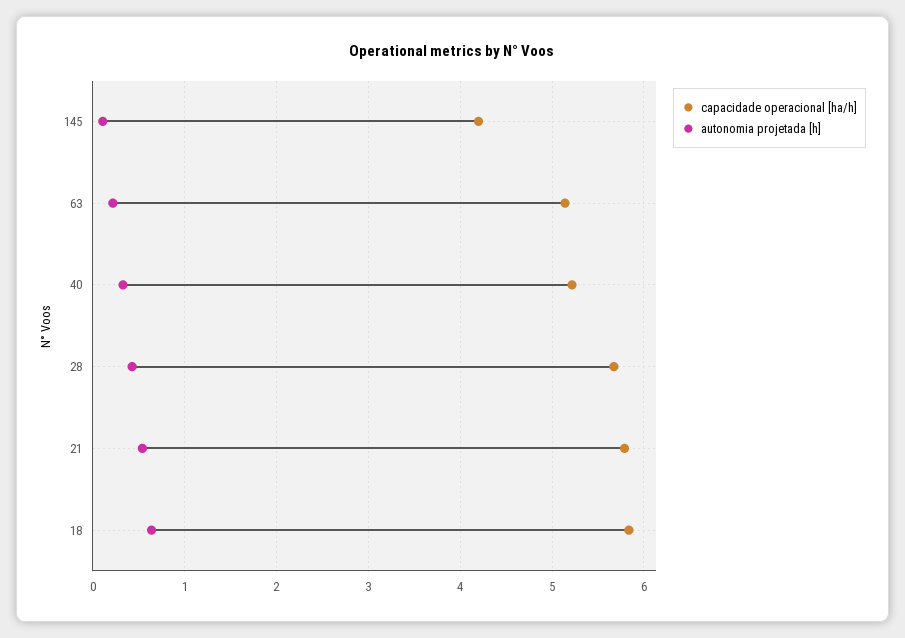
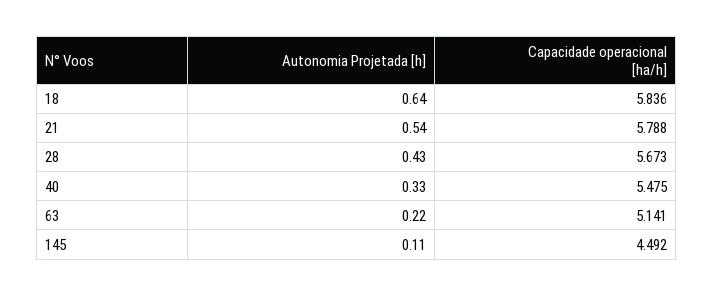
  {
    "capacidade operacional [ha/h]": {
-     "145": 4.2,
+     "145": 4.492,
      "63": 5.141,
-     "40": 5.2,
+     "40": 5.475,
      "28": 5.673,
      "21": 5.788,
      "18": 5.836
    },
    "autonomia projetada [h]": {
      "145": 0.11,
      "63": 0.22,
      "40": 0.33,
      "28": 0.43,
      "21": 0.54,
      "18": 0.64
    }
  }

